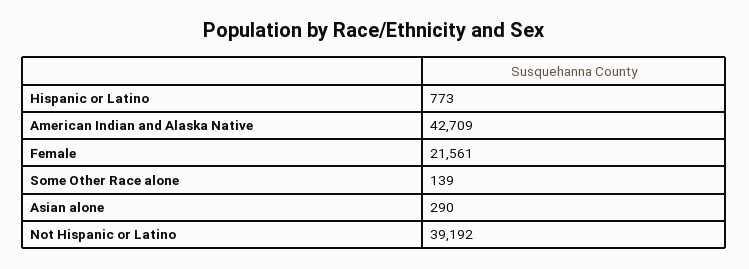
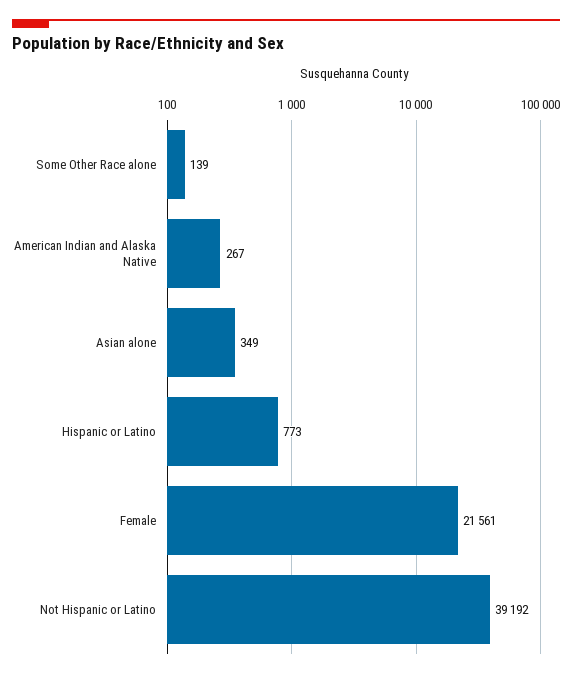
  {
    "Hispanic or Latino": 773,
-   "American Indian and Alaska Native": 42709,
+   "American Indian and Alaska Native": 267,
    "Female": 21561,
    "Some Other Race alone": 139,
-   "Asian alone": 290,
+   "Asian alone": 349,
    "Not Hispanic or Latino": 39192
  }

